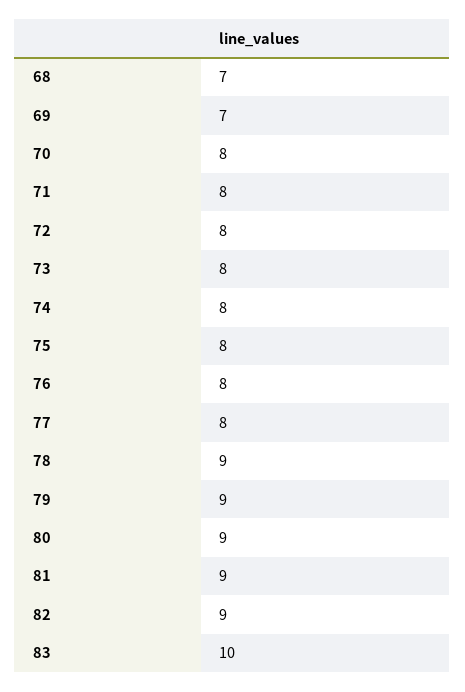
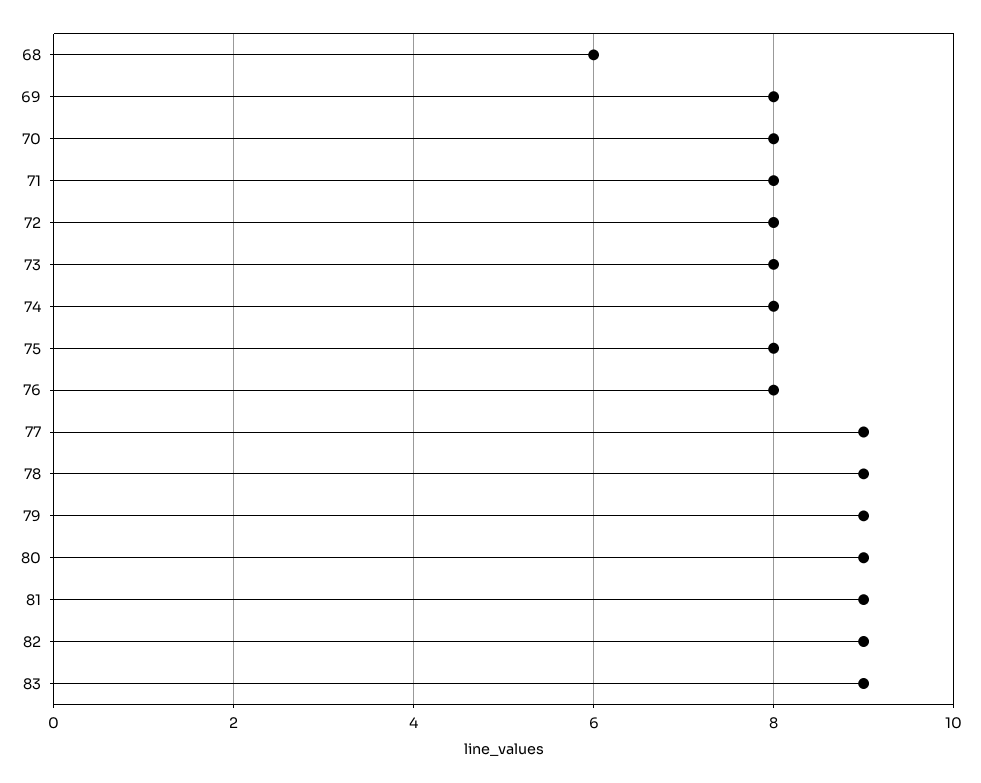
  {
-   "68": 7,
+   "68": 6,
-   "69": 7,
+   "69": 8,
    "70": 8,
    "71": 8,
    "72": 8,
    "73": 8,
    "74": 8,
    "75": 8,
    "76": 8,
-   "77": 8,
+   "77": 9,
    "78": 9,
    "79": 9,
    "80": 9,
    "81": 9,
    "82": 9,
-   "83": 10
+   "83": 9
  }

